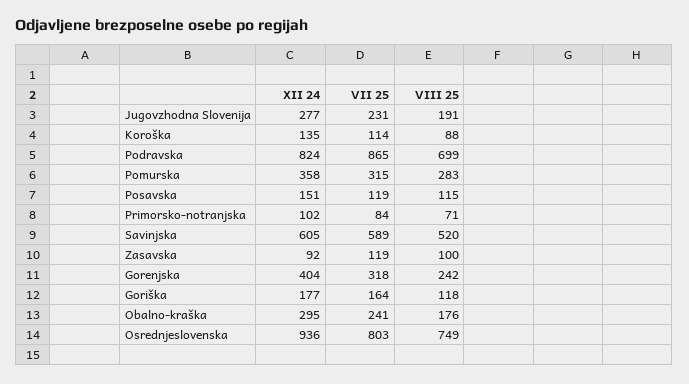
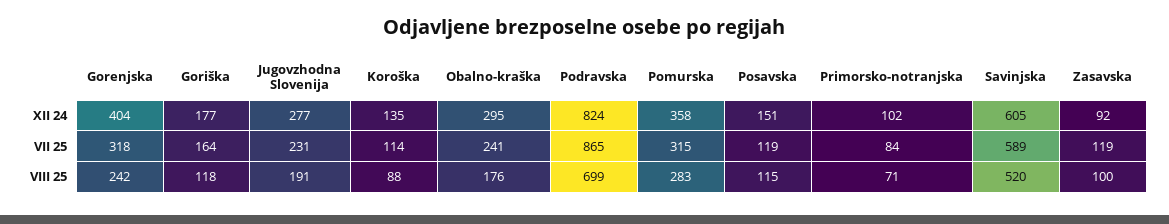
  {
    "XII 24": {
      "Jugovzhodna Slovenija": 277,
      "Koroška": 135,
      "Podravska": 824,
      "Pomurska": 358,
      "Posavska": 151,
      "Primorsko-notranjska": 102,
      "Savinjska": 605,
      "Zasavska": 92,
      "Gorenjska": 404,
      "Goriška": 177,
-     "Obalno-kraška": 295,
+     "Obalno-kraška": 295
-     "Osrednjeslovenska": 936
    },
    "VII 25": {
      "Jugovzhodna Slovenija": 231,
      "Koroška": 114,
      "Podravska": 865,
      "Pomurska": 315,
      "Posavska": 119,
      "Primorsko-notranjska": 84,
      "Savinjska": 589,
      "Zasavska": 119,
      "Gorenjska": 318,
      "Goriška": 164,
-     "Obalno-kraška": 241,
+     "Obalno-kraška": 241
-     "Osrednjeslovenska": 803
    },
    "VIII 25": {
      "Jugovzhodna Slovenija": 191,
      "Koroška": 88,
      "Podravska": 699,
      "Pomurska": 283,
      "Posavska": 115,
      "Primorsko-notranjska": 71,
      "Savinjska": 520,
      "Zasavska": 100,
      "Gorenjska": 242,
      "Goriška": 118,
-     "Obalno-kraška": 176,
+     "Obalno-kraška": 176
-     "Osrednjeslovenska": 749
    }
  }

